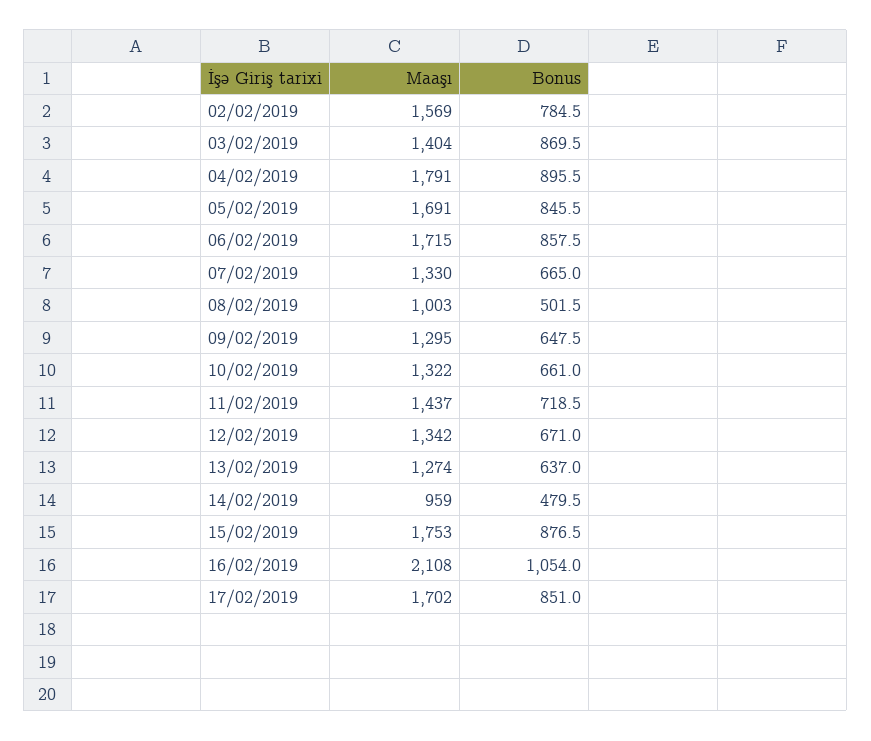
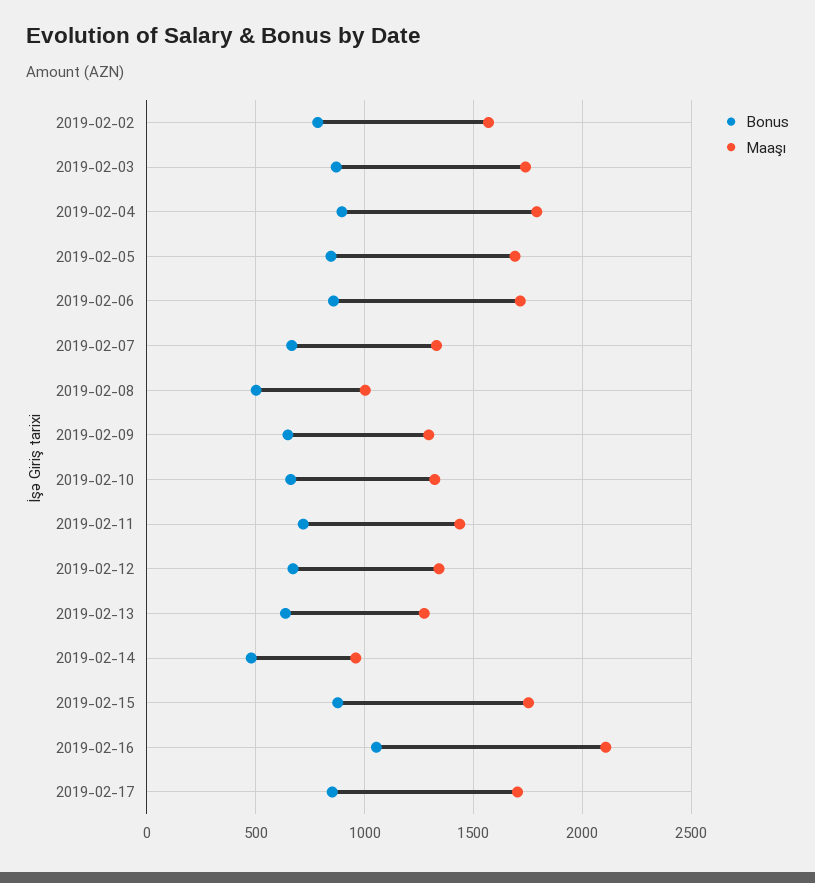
  {
    "Maaşı": {
      "02/02/2019": 1569,
-     "03/02/2019": 1404,
+     "03/02/2019": 1750,
      "04/02/2019": 1791,
      "05/02/2019": 1691,
      "06/02/2019": 1715,
      "07/02/2019": 1330,
      "08/02/2019": 1003,
      "09/02/2019": 1295,
      "10/02/2019": 1322,
      "11/02/2019": 1437,
      "12/02/2019": 1342,
      "13/02/2019": 1274,
      "14/02/2019": 959,
      "15/02/2019": 1753,
      "16/02/2019": 2108,
      "17/02/2019": 1702
    },
    "Bonus": {
      "02/02/2019": 784.5,
      "03/02/2019": 869.5,
      "04/02/2019": 895.5,
      "05/02/2019": 845.5,
      "06/02/2019": 857.5,
      "07/02/2019": 665,
      "08/02/2019": 501.5,
      "09/02/2019": 647.5,
      "10/02/2019": 661,
      "11/02/2019": 718.5,
      "12/02/2019": 671,
      "13/02/2019": 637,
      "14/02/2019": 479.5,
      "15/02/2019": 876.5,
      "16/02/2019": 1054,
      "17/02/2019": 851
    }
  }

